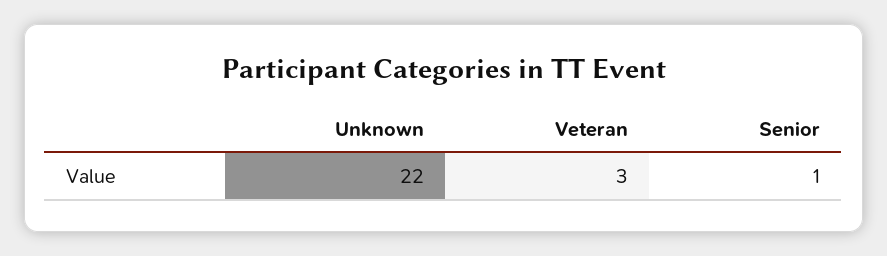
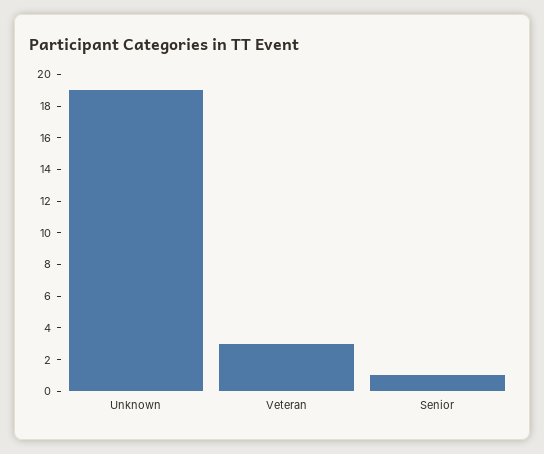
  {
-   "Unknown": 22,
+   "Unknown": 19,
    "Veteran": 3,
    "Senior": 1
  }

